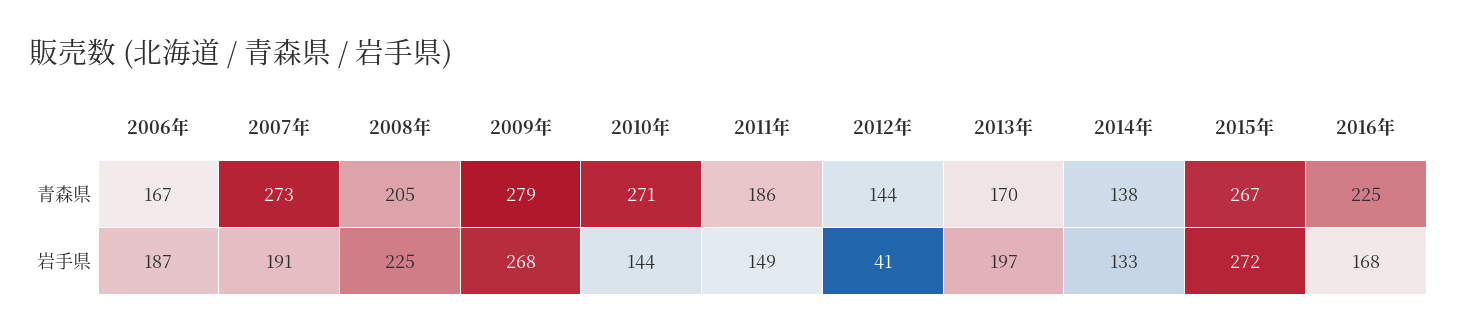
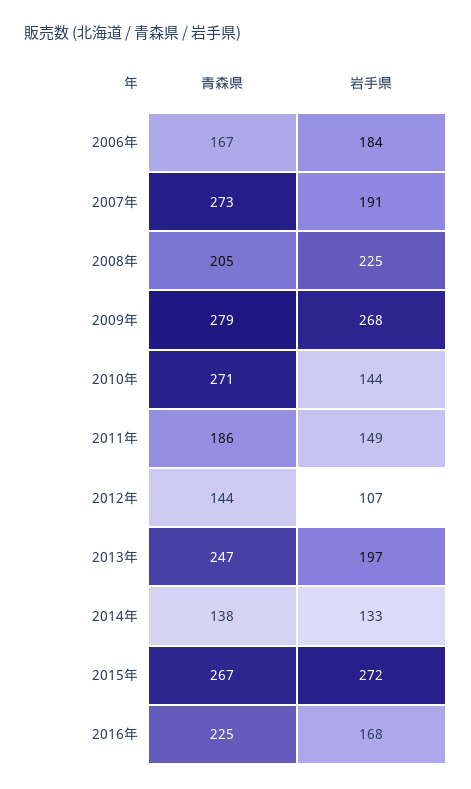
  {
    "2006年": {
      "青森県": 167,
-     "岩手県": 187
+     "岩手県": 184
    },
    "2007年": {
      "青森県": 273,
      "岩手県": 191
    },
    "2008年": {
      "青森県": 205,
      "岩手県": 225
    },
    "2009年": {
      "青森県": 279,
      "岩手県": 268
    },
    "2010年": {
      "青森県": 271,
      "岩手県": 144
    },
    "2011年": {
      "青森県": 186,
      "岩手県": 149
    },
    "2012年": {
      "青森県": 144,
-     "岩手県": 41
+     "岩手県": 107
    },
    "2013年": {
-     "青森県": 170,
+     "青森県": 247,
      "岩手県": 197
    },
    "2014年": {
      "青森県": 138,
      "岩手県": 133
    },
    "2015年": {
      "青森県": 267,
      "岩手県": 272
    },
    "2016年": {
      "青森県": 225,
      "岩手県": 168
    }
  }

